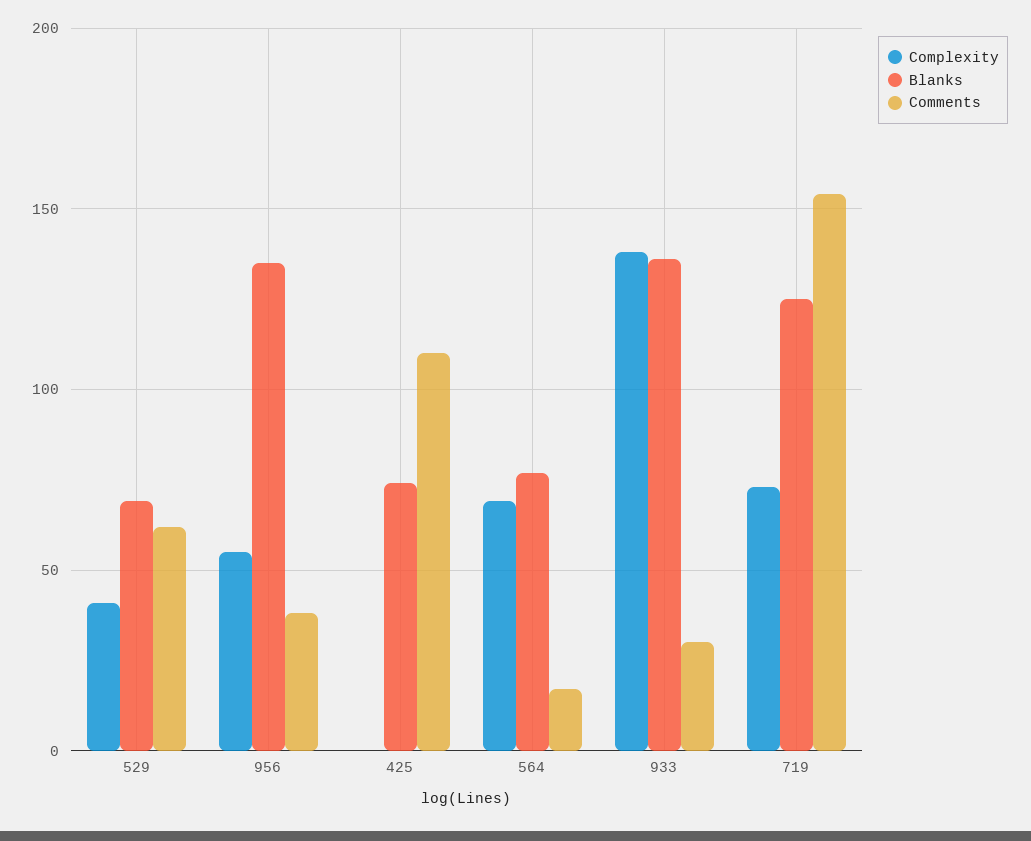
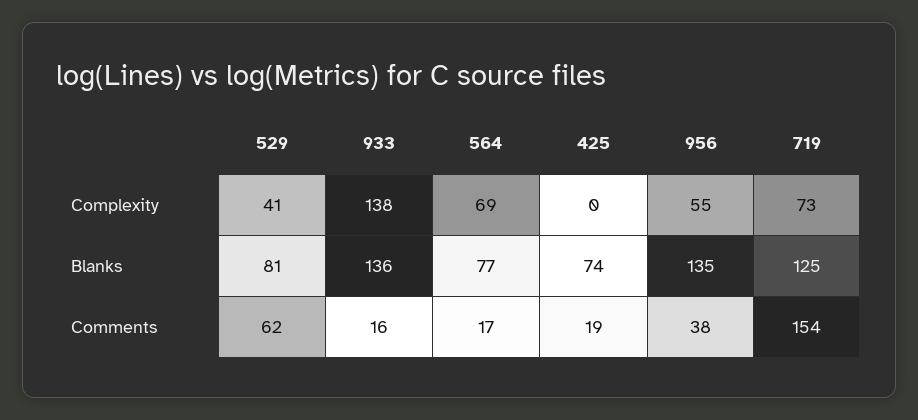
  {
    "Complexity": {
      "529": 41,
      "956": 55,
      "425": 0,
      "564": 69,
      "933": 138,
      "719": 73
    },
    "Blanks": {
-     "529": 70,
+     "529": 81,
      "956": 135,
      "425": 74,
      "564": 77,
      "933": 136,
      "719": 125
    },
    "Comments": {
      "529": 62,
      "956": 38,
-     "425": 110,
+     "425": 19,
      "564": 17,
-     "933": 30,
+     "933": 16,
      "719": 154
    }
  }

